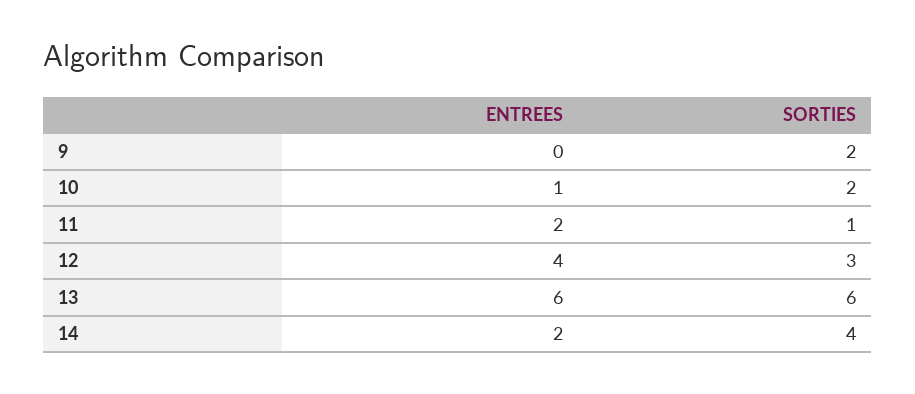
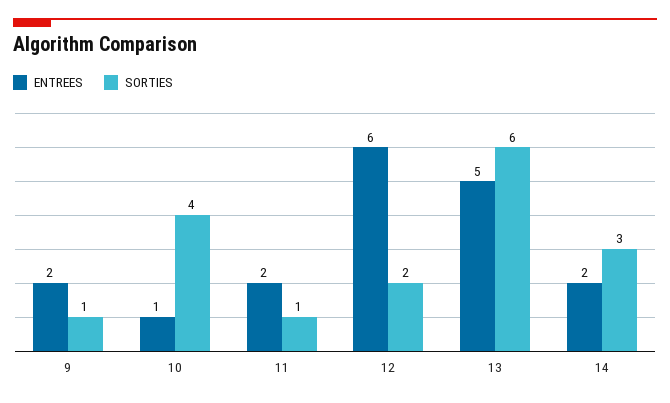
  {
    "ENTREES": {
-     "9": 0,
+     "9": 2,
      "10": 1,
      "11": 2,
-     "12": 4,
+     "12": 6,
-     "13": 6,
+     "13": 5,
      "14": 2
    },
    "SORTIES": {
-     "9": 2,
+     "9": 1,
-     "10": 2,
+     "10": 4,
      "11": 1,
-     "12": 3,
+     "12": 2,
      "13": 6,
-     "14": 4
+     "14": 3
    }
  }

